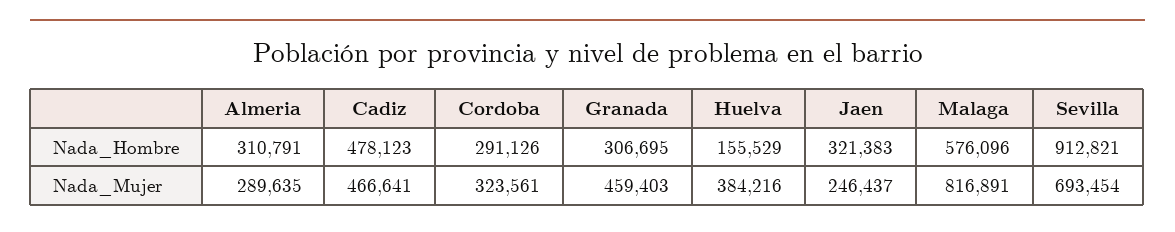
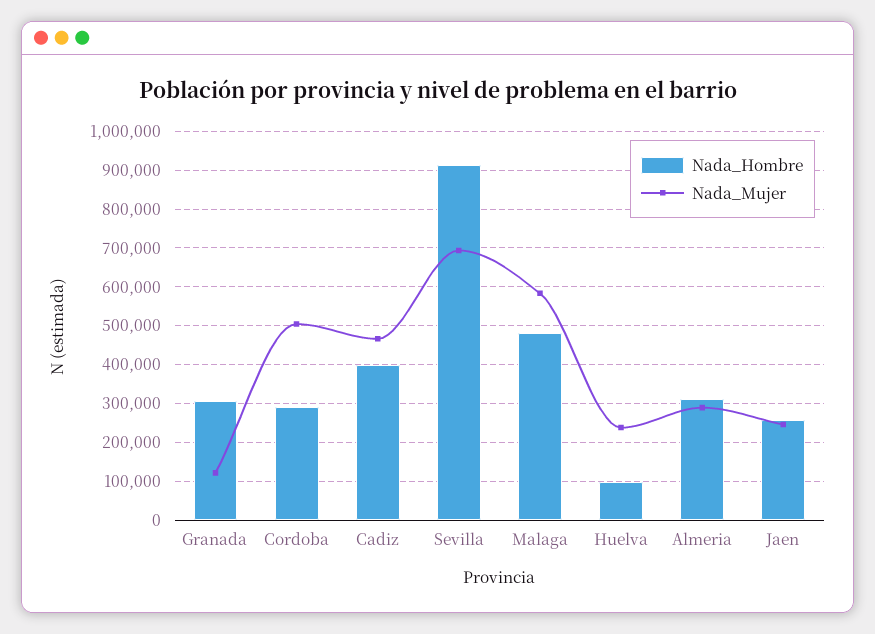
  {
    "Nada_Hombre": {
      "Almeria": 310791,
-     "Cadiz": 478123,
+     "Cadiz": 400000,
      "Cordoba": 291126,
      "Granada": 306695,
-     "Huelva": 155529,
+     "Huelva": 100000,
-     "Jaen": 321383,
+     "Jaen": 260000,
-     "Malaga": 576096,
+     "Malaga": 480000,
      "Sevilla": 912821
    },
    "Nada_Mujer": {
      "Almeria": 289635,
      "Cadiz": 466641,
-     "Cordoba": 323561,
+     "Cordoba": 500000,
-     "Granada": 459403,
+     "Granada": 120000,
-     "Huelva": 384216,
+     "Huelva": 240000,
      "Jaen": 246437,
-     "Malaga": 816891,
+     "Malaga": 580000,
      "Sevilla": 693454
    }
  }

